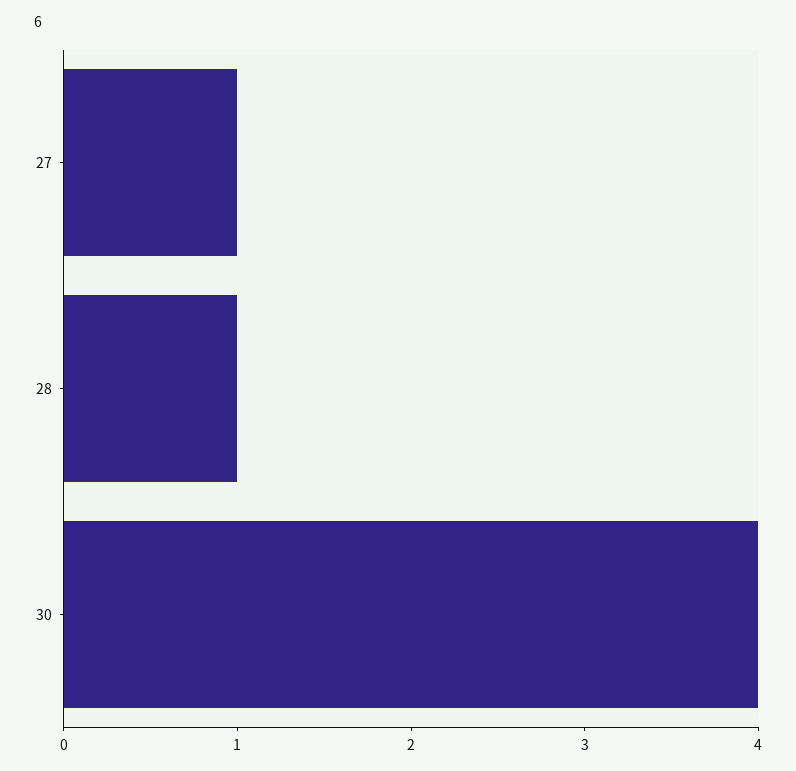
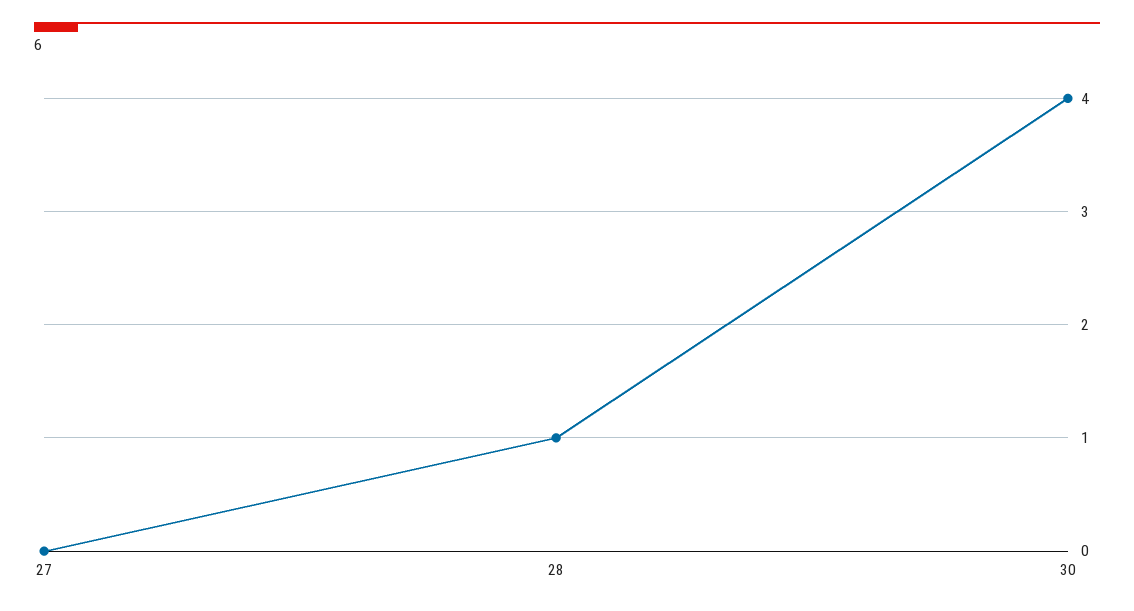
  {
-   "27": 1,
+   "27": 0,
    "28": 1,
    "30": 4
  }

